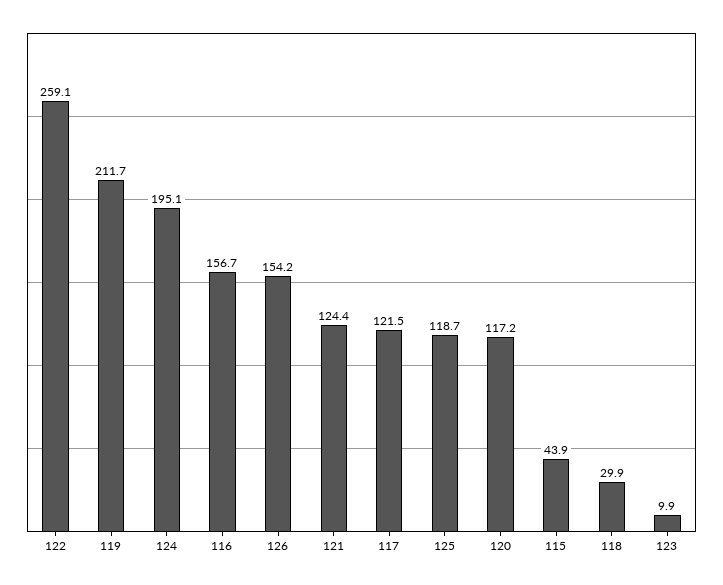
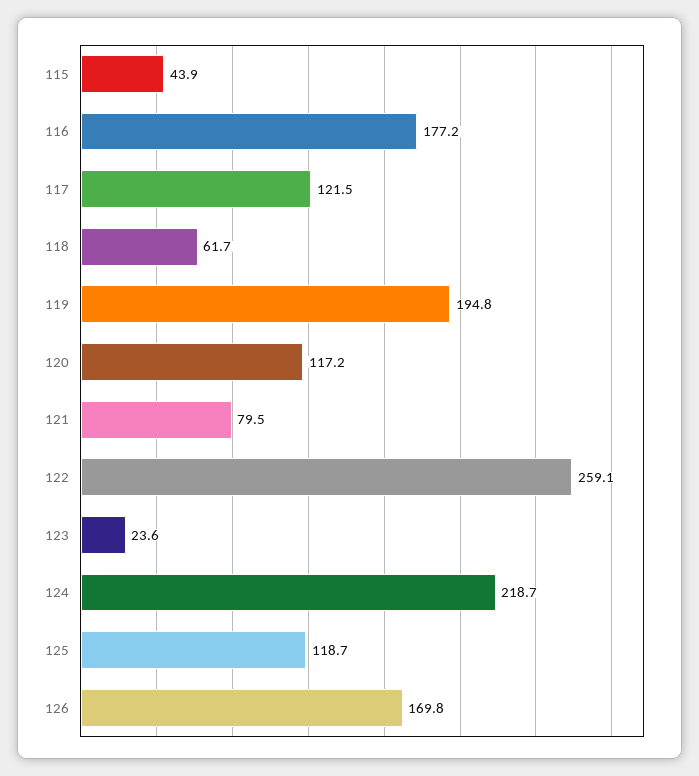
  {
    "122": 259.1,
-   "119": 211.7,
+   "119": 194.8,
-   "124": 195.1,
+   "124": 218.7,
-   "116": 156.7,
+   "116": 177.2,
-   "126": 154.2,
+   "126": 169.8,
-   "121": 124.4,
+   "121": 79.5,
    "117": 121.5,
    "125": 118.7,
    "120": 117.2,
    "115": 43.9,
-   "118": 29.9,
+   "118": 61.7,
-   "123": 9.9
+   "123": 23.6
  }

